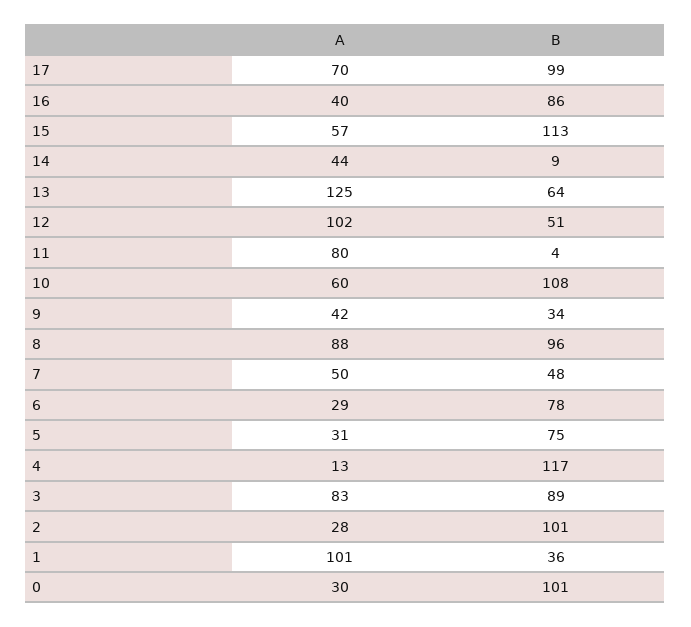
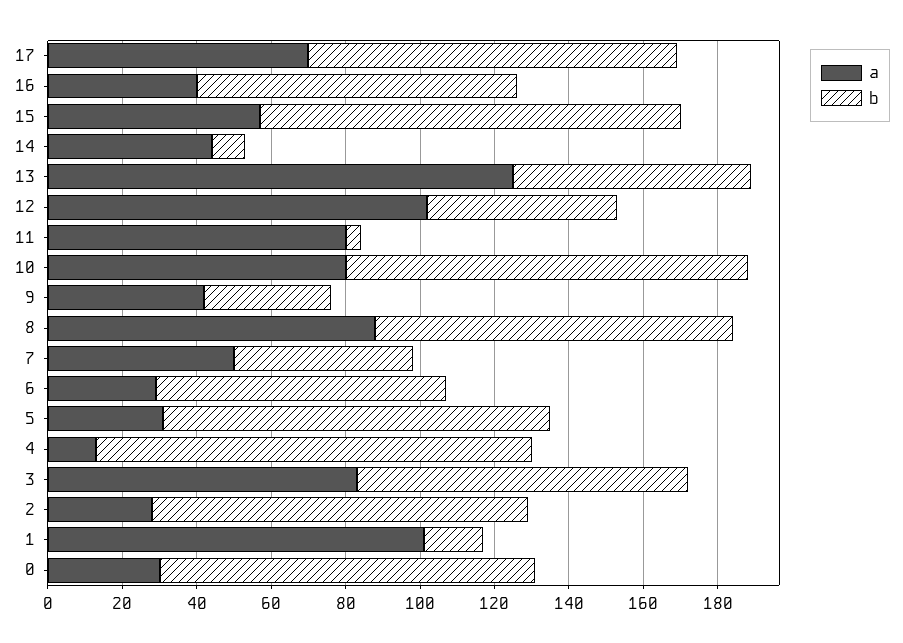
  {
    "A": {
      "17": 70,
      "16": 40,
      "15": 57,
      "14": 44,
      "13": 125,
      "12": 102,
      "11": 80,
-     "10": 60,
+     "10": 80,
      "9": 42,
      "8": 88,
      "7": 50,
      "6": 29,
      "5": 31,
      "4": 13,
      "3": 83,
      "2": 28,
      "1": 101,
      "0": 30
    },
    "B": {
      "17": 99,
      "16": 86,
      "15": 113,
      "14": 9,
      "13": 64,
      "12": 51,
      "11": 4,
      "10": 108,
      "9": 34,
      "8": 96,
      "7": 48,
      "6": 78,
-     "5": 75,
+     "5": 105,
      "4": 117,
      "3": 89,
      "2": 101,
-     "1": 36,
+     "1": 15,
      "0": 101
    }
  }

